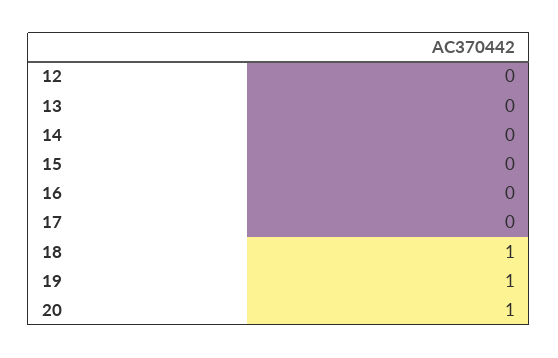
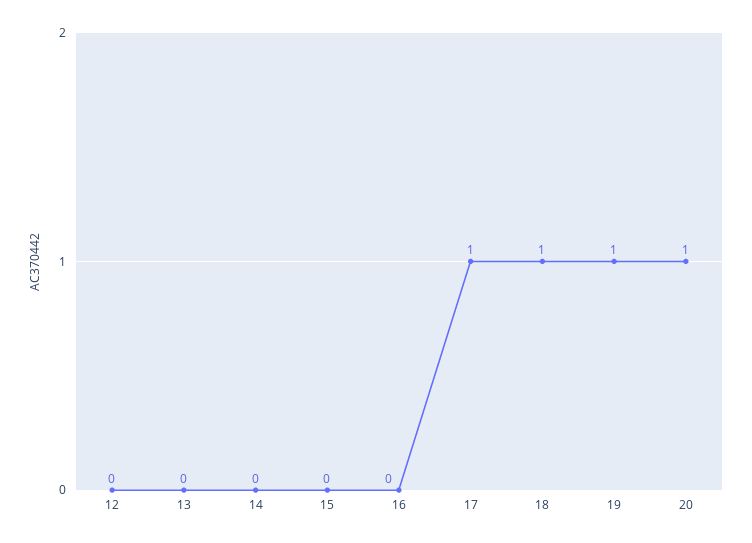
  {
    "12": 0,
    "13": 0,
    "14": 0,
    "15": 0,
    "16": 0,
-   "17": 0,
+   "17": 1,
    "18": 1,
    "19": 1,
    "20": 1
  }

